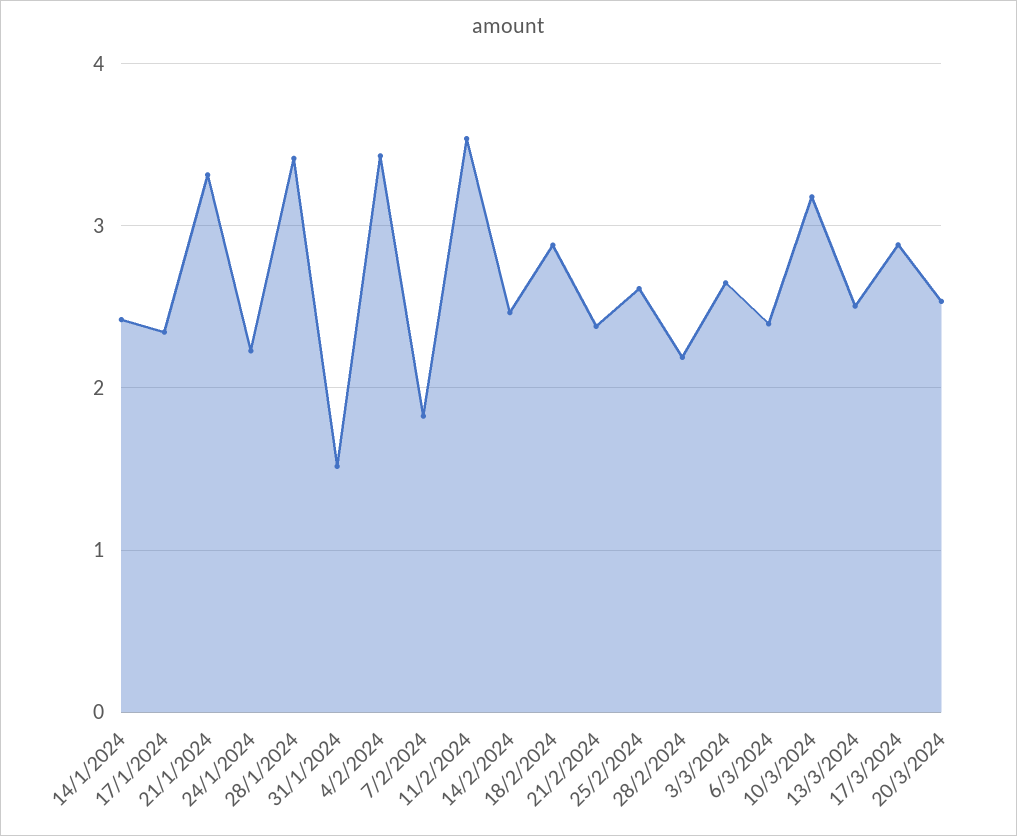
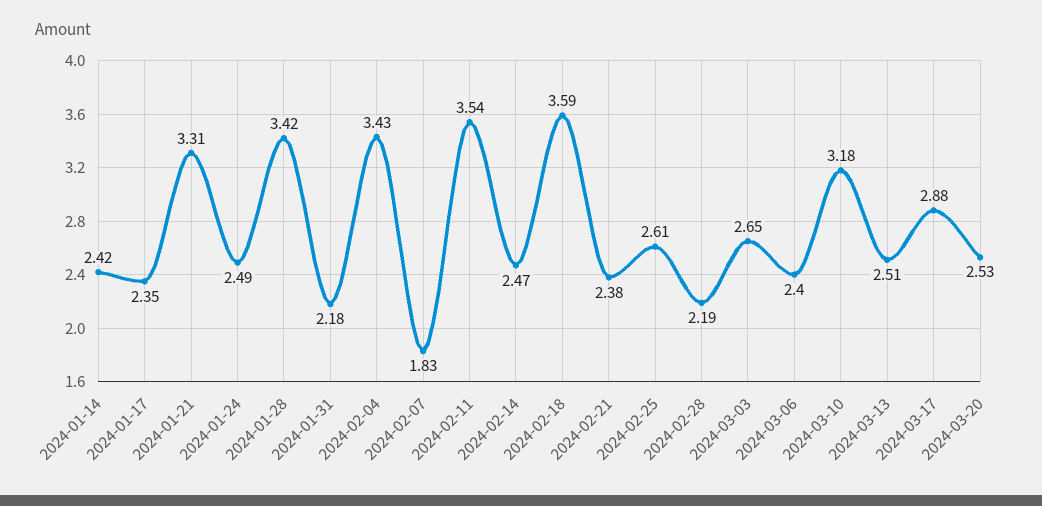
  {
    "14/1/2024": 2.42,
    "17/1/2024": 2.35,
    "21/1/2024": 3.31,
-   "24/1/2024": 2.2,
+   "24/1/2024": 2.49,
    "28/1/2024": 3.42,
-   "31/1/2024": 1.5,
+   "31/1/2024": 2.18,
    "4/2/2024": 3.43,
    "7/2/2024": 1.83,
    "11/2/2024": 3.54,
    "14/2/2024": 2.47,
-   "18/2/2024": 2.9,
+   "18/2/2024": 3.59,
    "21/2/2024": 2.38,
    "25/2/2024": 2.61,
    "28/2/2024": 2.19,
    "3/3/2024": 2.65,
    "6/3/2024": 2.4,
    "10/3/2024": 3.18,
    "13/3/2024": 2.51,
    "17/3/2024": 2.88,
    "20/3/2024": 2.53
  }

